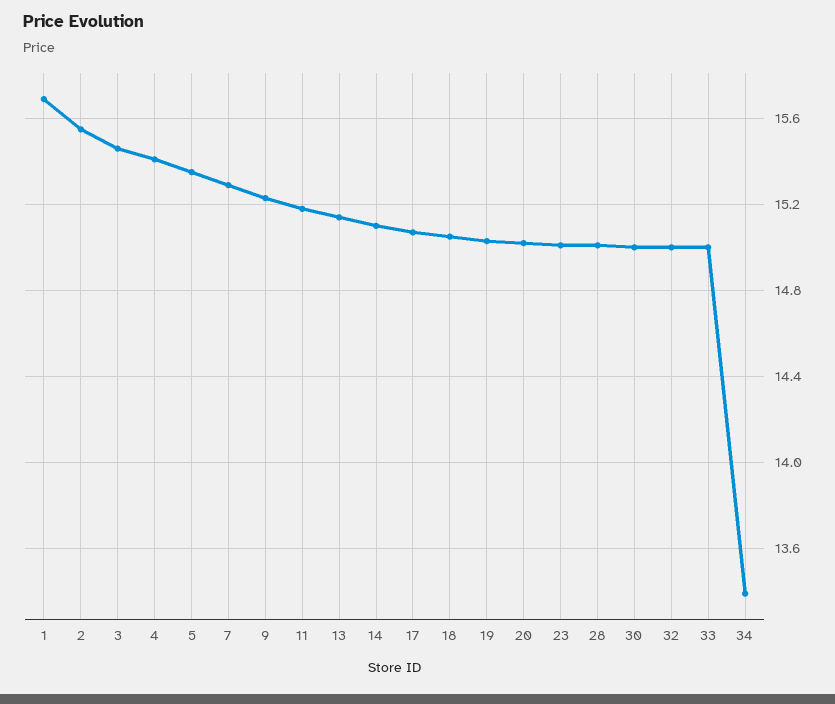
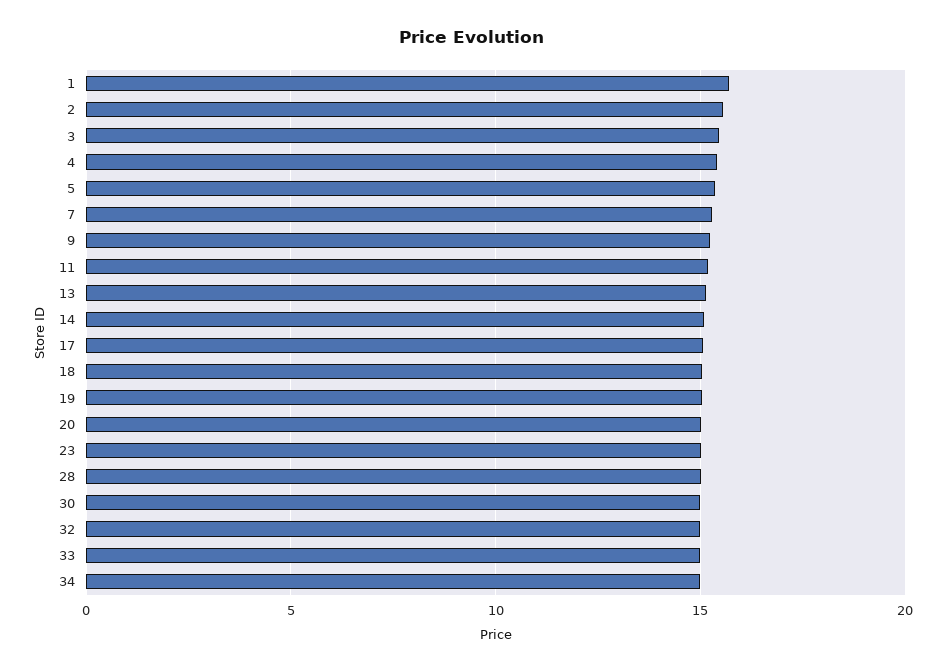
  {
    "1": 15.7,
    "2": 15.55,
    "3": 15.45,
    "4": 15.4,
    "5": 15.35,
    "7": 15.3,
    "9": 15.25,
    "11": 15.2,
    "13": 15.15,
    "14": 15.1,
    "17": 15.05,
    "18": 15.05,
    "19": 15.05,
    "20": 15,
    "23": 15,
    "28": 15,
    "30": 15,
    "32": 15,
    "33": 15,
-   "34": 13.4
+   "34": 15
  }

